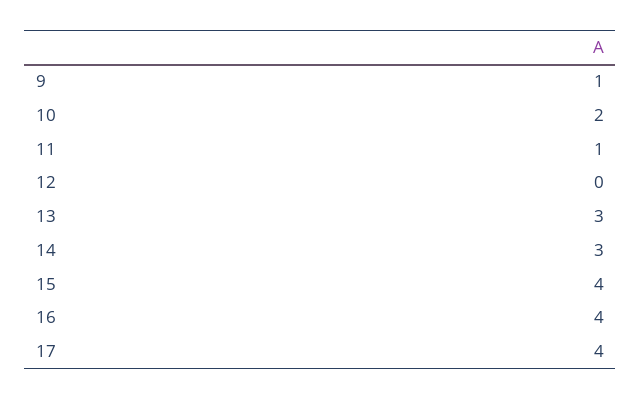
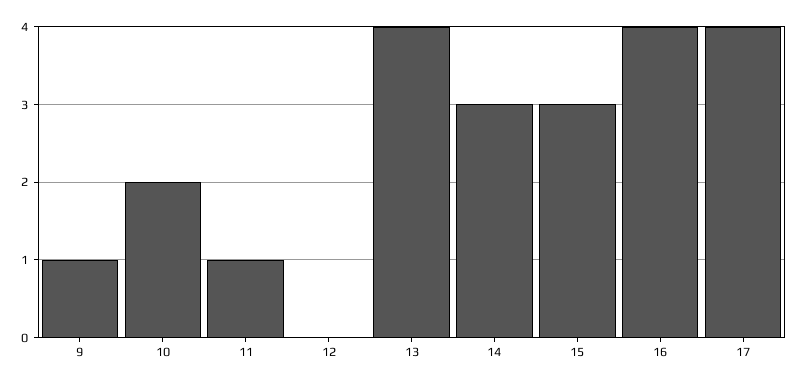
  {
    "9": 1,
    "10": 2,
    "11": 1,
    "12": 0,
-   "13": 3,
+   "13": 4,
    "14": 3,
-   "15": 4,
+   "15": 3,
    "16": 4,
    "17": 4
  }

